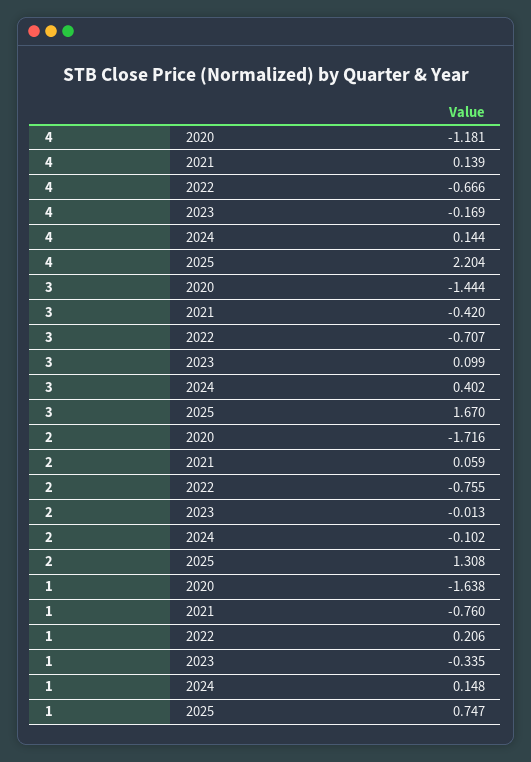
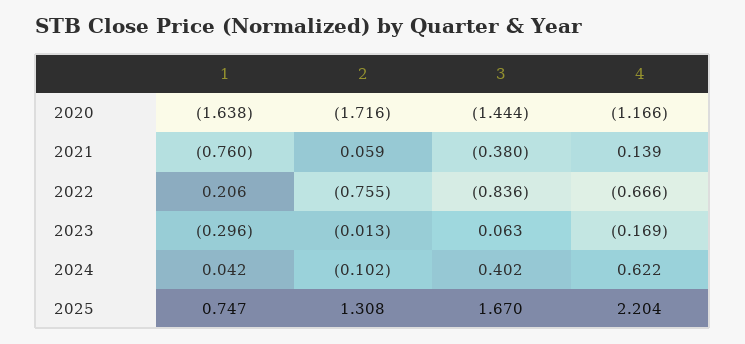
  {
    "4": {
-     "2020": -1.181,
+     "2020": -1.166,
      "2021": 0.139,
      "2022": -0.666,
      "2023": -0.169,
-     "2024": 0.144,
+     "2024": 0.622,
      "2025": 2.204
    },
    "3": {
      "2020": -1.444,
-     "2021": -0.42,
+     "2021": -0.38,
-     "2022": -0.707,
+     "2022": -0.836,
-     "2023": 0.099,
+     "2023": 0.063,
      "2024": 0.402,
      "2025": 1.67
    },
    "2": {
      "2020": -1.716,
      "2021": 0.059,
      "2022": -0.755,
      "2023": -0.013,
      "2024": -0.102,
      "2025": 1.308
    },
    "1": {
      "2020": -1.638,
      "2021": -0.76,
      "2022": 0.206,
-     "2023": -0.335,
+     "2023": -0.296,
-     "2024": 0.148,
+     "2024": 0.042,
      "2025": 0.747
    }
  }

